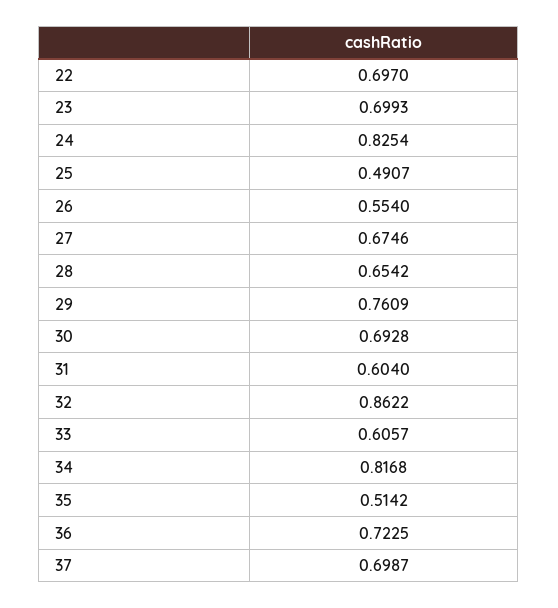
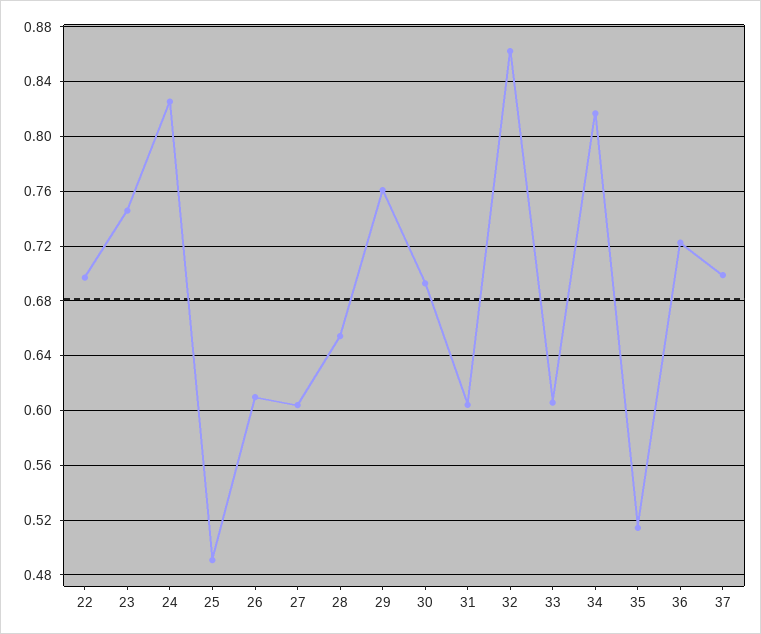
  {
    "22": 0.697,
-   "23": 0.6993,
+   "23": 0.745,
    "24": 0.8254,
    "25": 0.4907,
-   "26": 0.554,
+   "26": 0.61,
-   "27": 0.6746,
+   "27": 0.605,
    "28": 0.6542,
    "29": 0.7609,
    "30": 0.6928,
    "31": 0.604,
    "32": 0.8622,
    "33": 0.6057,
    "34": 0.8168,
    "35": 0.5142,
    "36": 0.7225,
    "37": 0.6987
  }

